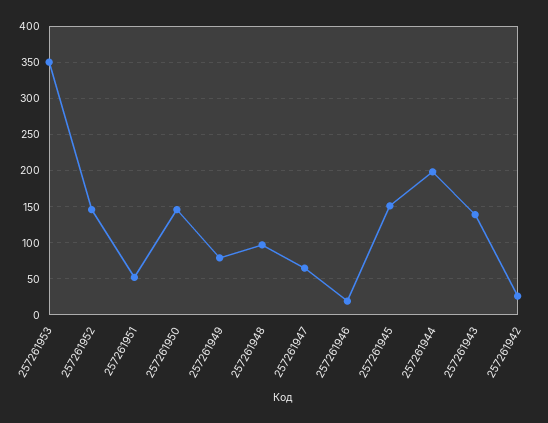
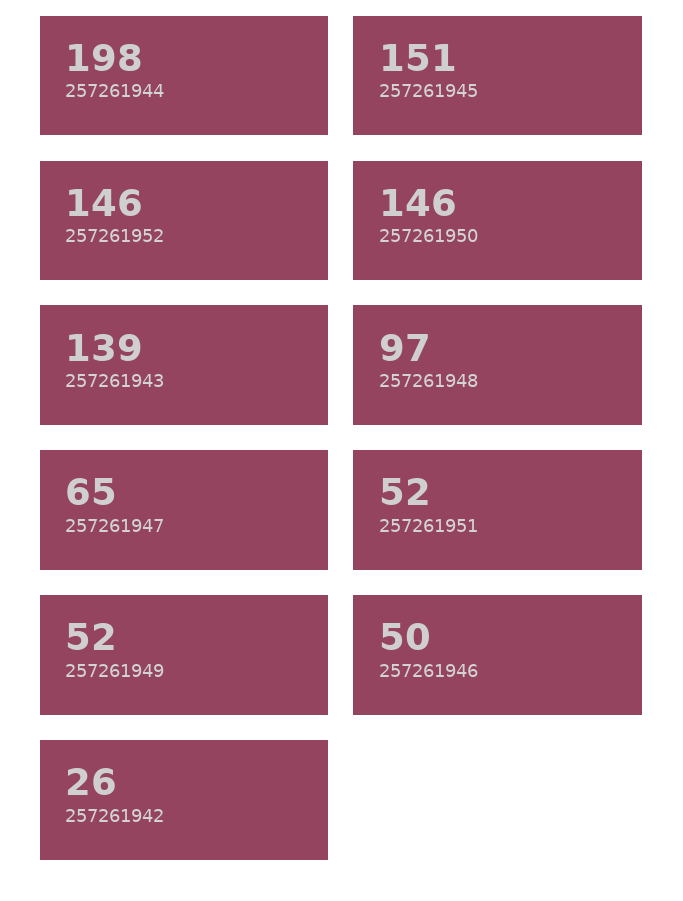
  {
-   "257261953": 350,
    "257261952": 146,
    "257261951": 52,
    "257261950": 146,
-   "257261949": 80,
+   "257261949": 52,
    "257261948": 97,
    "257261947": 65,
-   "257261946": 20,
+   "257261946": 50,
    "257261945": 151,
    "257261944": 198,
    "257261943": 139,
    "257261942": 26
  }

